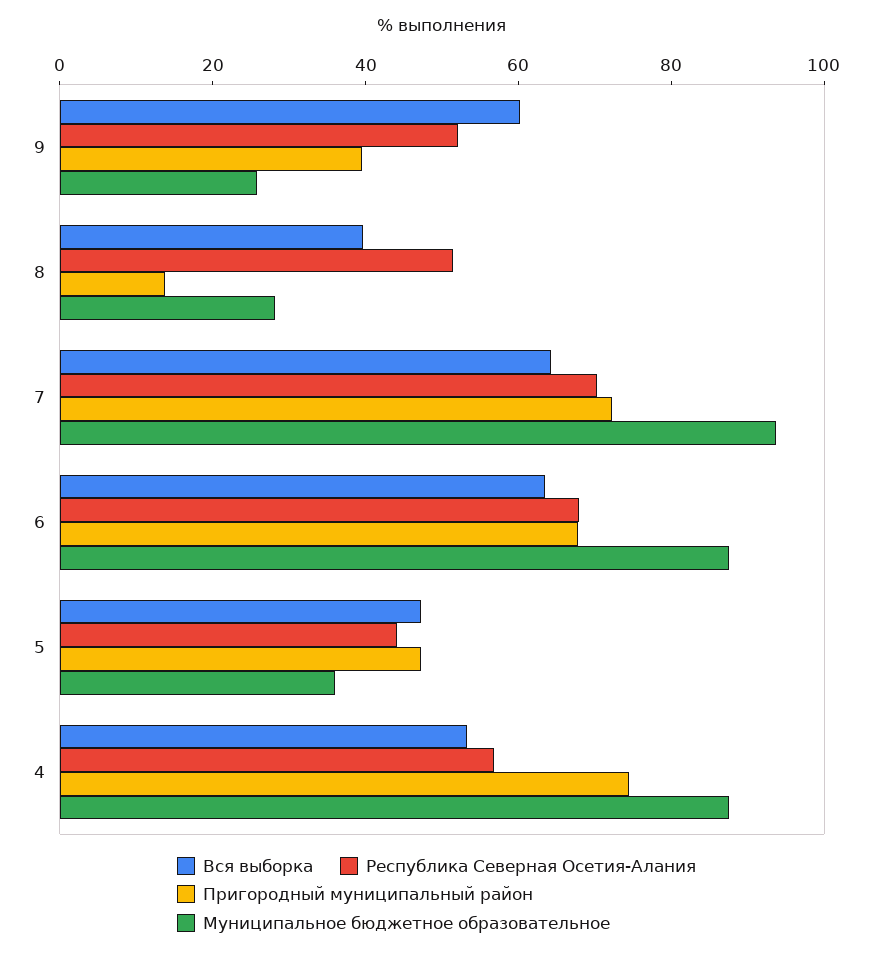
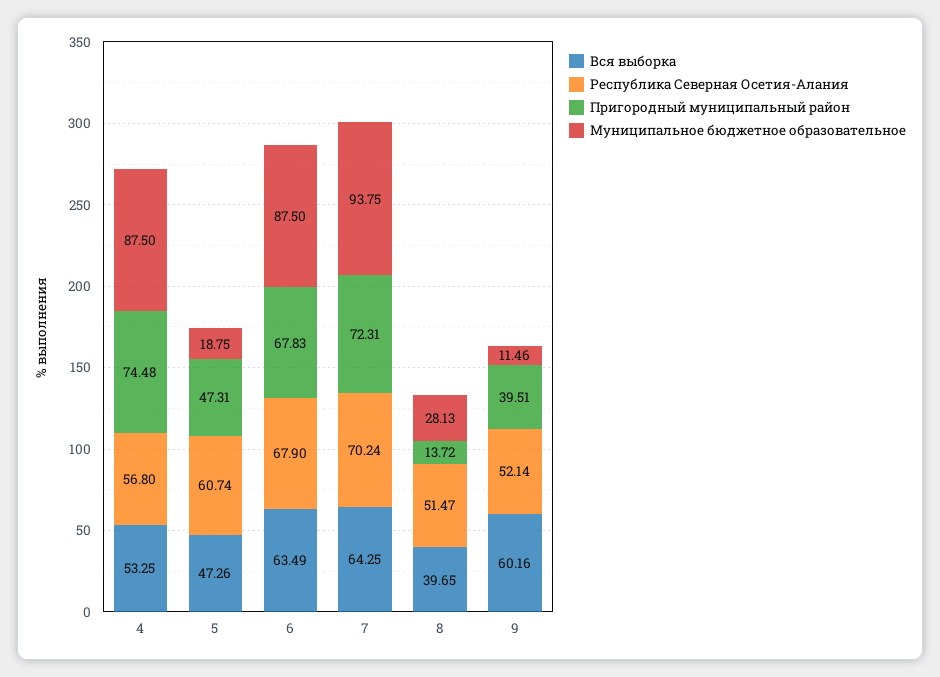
  {
    "Вся выборка": {
      "9": 60.16,
      "8": 39.65,
      "7": 64.25,
      "6": 63.49,
      "5": 47.26,
      "4": 53.25
    },
    "Республика Северная Осетия-Алания": {
      "9": 52.14,
      "8": 51.47,
      "7": 70.24,
      "6": 67.9,
-     "5": 45,
+     "5": 60.74,
      "4": 56.8
    },
    "Пригородный муниципальный район": {
      "9": 39.51,
      "8": 13.72,
      "7": 72.31,
      "6": 67.83,
      "5": 47.31,
      "4": 74.48
    },
    "Муниципальное бюджетное образовательное": {
-     "9": 25,
+     "9": 11.46,
      "8": 28.13,
      "7": 93.75,
      "6": 87.5,
-     "5": 35,
+     "5": 18.75,
      "4": 87.5
    }
  }

